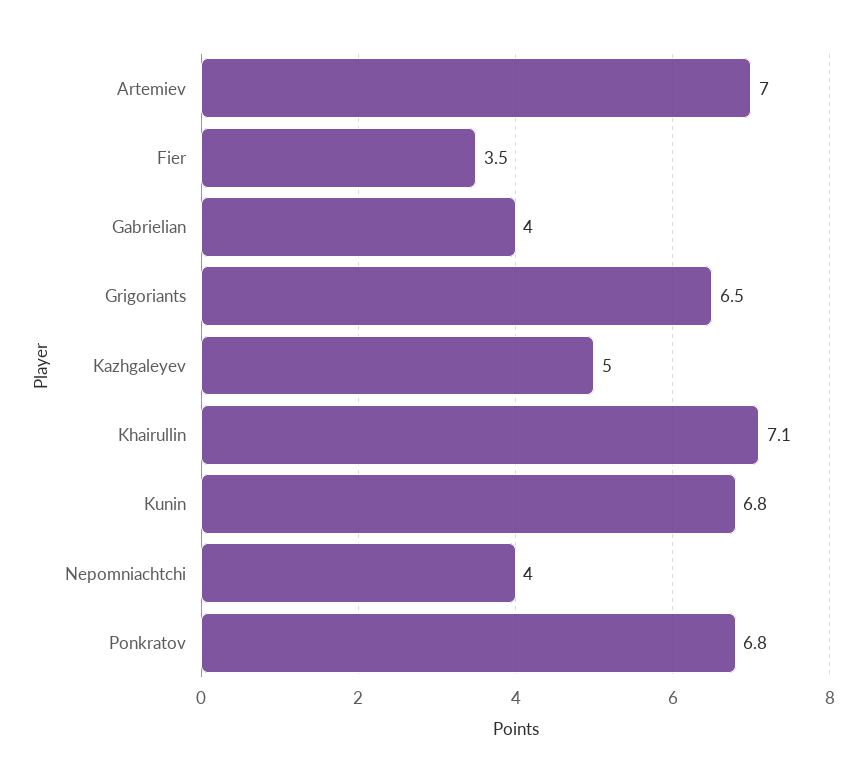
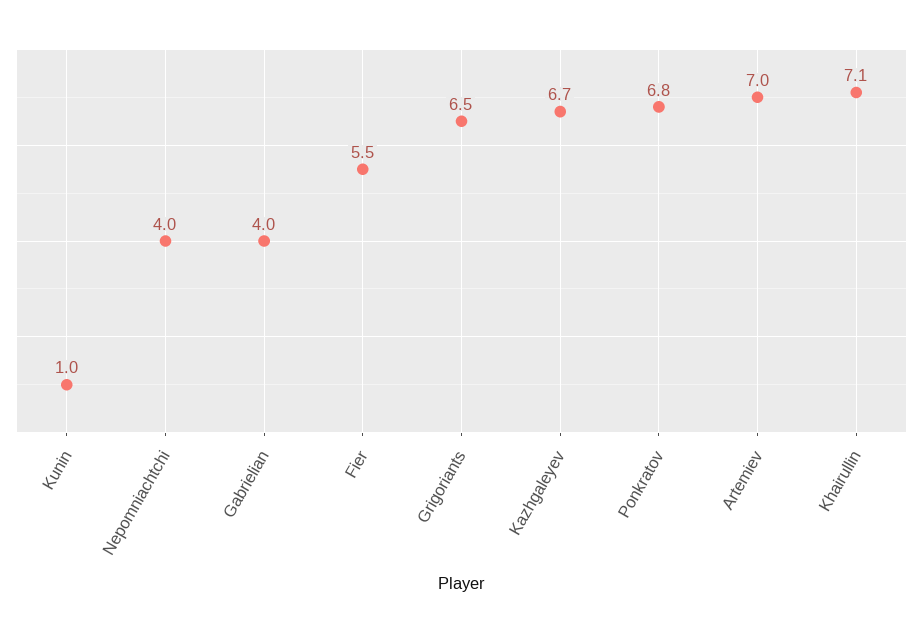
  {
    "Artemiev": 7,
-   "Fier": 3.5,
+   "Fier": 5.5,
    "Gabrielian": 4,
    "Grigoriants": 6.5,
-   "Kazhgaleyev": 5,
+   "Kazhgaleyev": 6.7,
    "Khairullin": 7.1,
-   "Kunin": 6.8,
+   "Kunin": 1,
    "Nepomniachtchi": 4,
    "Ponkratov": 6.8
  }

